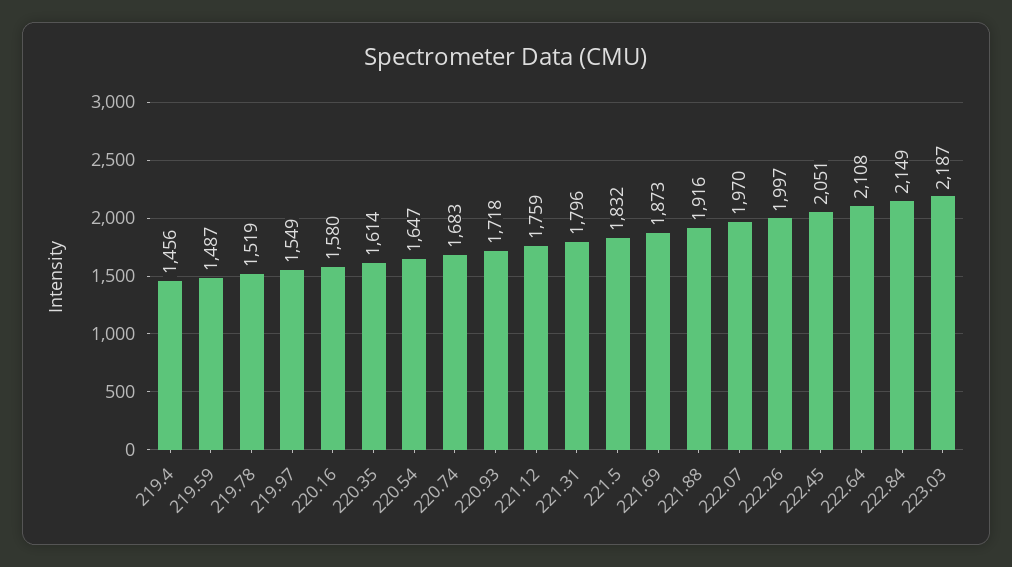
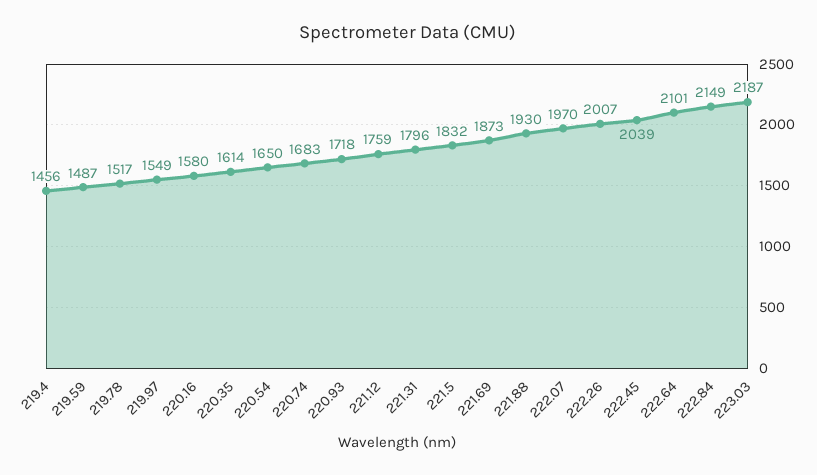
  {
    "219.4": 1456,
    "219.59": 1487,
-   "219.78": 1519,
+   "219.78": 1517,
    "219.97": 1549,
    "220.16": 1580,
    "220.35": 1614,
-   "220.54": 1647,
+   "220.54": 1650,
    "220.74": 1683,
    "220.93": 1718,
    "221.12": 1759,
    "221.31": 1796,
    "221.5": 1832,
    "221.69": 1873,
-   "221.88": 1916,
+   "221.88": 1930,
    "222.07": 1970,
-   "222.26": 1997,
+   "222.26": 2007,
-   "222.45": 2051,
+   "222.45": 2039,
-   "222.64": 2108,
+   "222.64": 2101,
    "222.84": 2149,
    "223.03": 2187
  }

